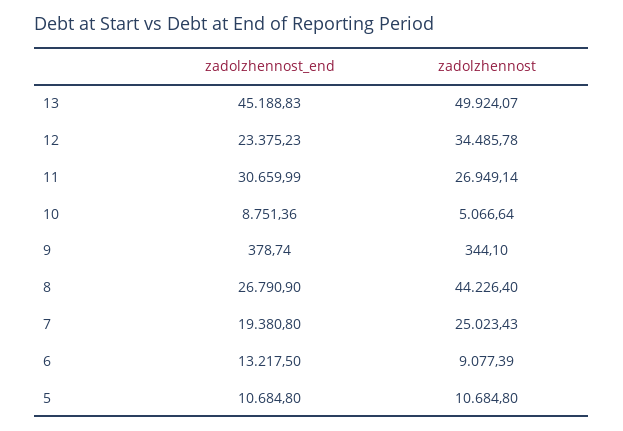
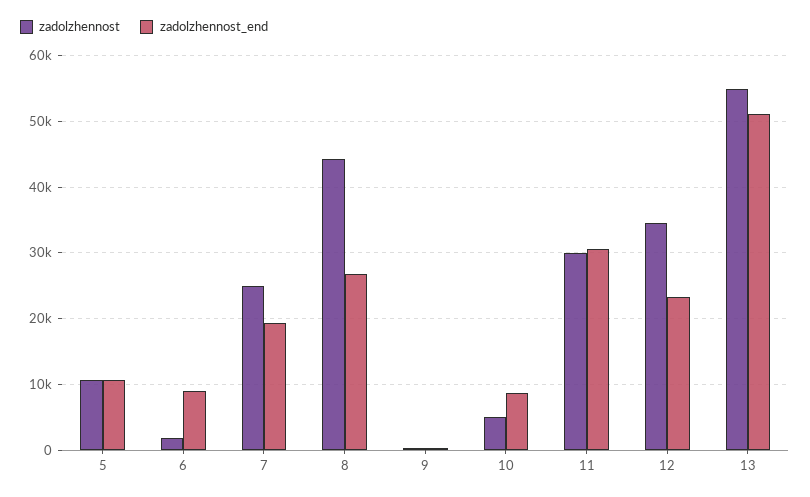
  {
    "zadolzhennost_end": {
-     "13": 45188.83,
+     "13": 51000,
      "12": 23375.23,
      "11": 30659.99,
      "10": 8751.36,
      "9": 378.74,
      "8": 26790.9,
      "7": 19380.8,
-     "6": 13217.5,
+     "6": 9000,
      "5": 10684.8
    },
    "zadolzhennost": {
-     "13": 49924.07,
+     "13": 55000,
      "12": 34485.78,
-     "11": 26949.14,
+     "11": 30000,
      "10": 5066.64,
      "9": 344.1,
      "8": 44226.4,
      "7": 25023.43,
-     "6": 9077.39,
+     "6": 2000,
      "5": 10684.8
    }
  }

